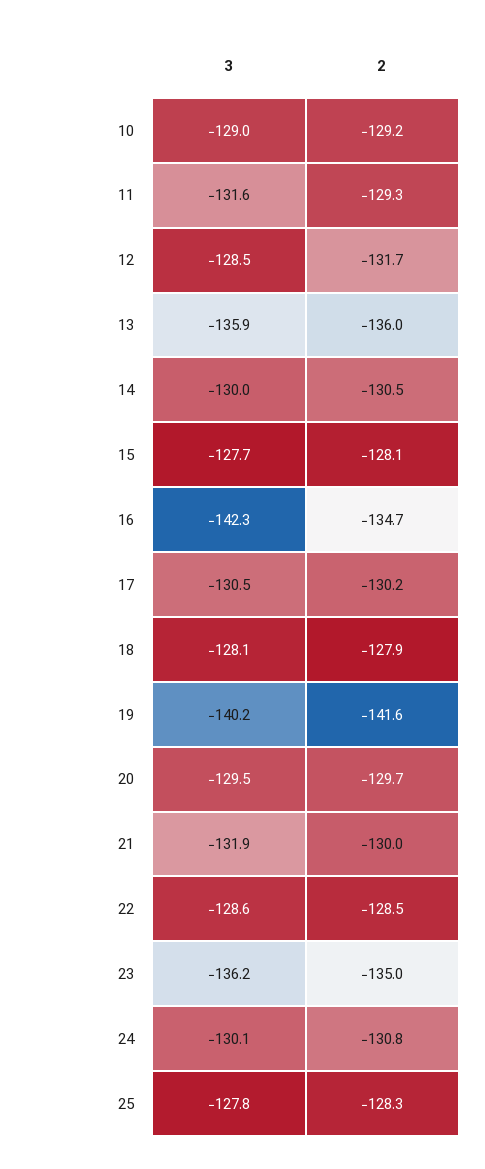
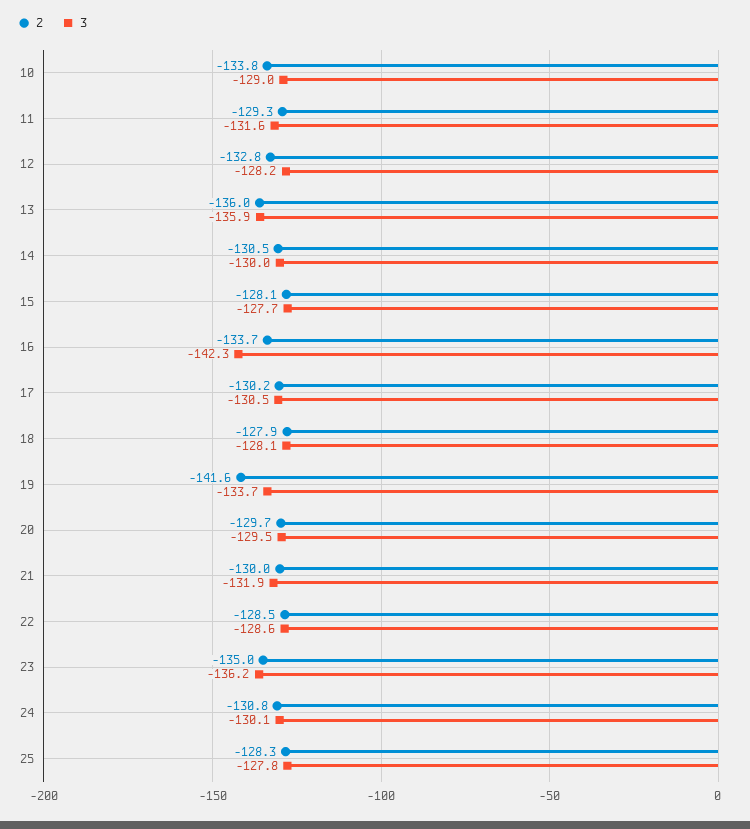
  {
    "3": {
      "10": -129,
      "11": -131.6,
-     "12": -128.5,
+     "12": -128.2,
      "13": -135.9,
      "14": -130,
      "15": -127.7,
      "16": -142.3,
      "17": -130.5,
      "18": -128.1,
-     "19": -140.2,
+     "19": -133.7,
      "20": -129.5,
      "21": -131.9,
      "22": -128.6,
      "23": -136.2,
      "24": -130.1,
      "25": -127.8
    },
    "2": {
-     "10": -129.2,
+     "10": -133.8,
      "11": -129.3,
-     "12": -131.7,
+     "12": -132.8,
      "13": -136,
      "14": -130.5,
      "15": -128.1,
-     "16": -134.7,
+     "16": -133.7,
      "17": -130.2,
      "18": -127.9,
      "19": -141.6,
      "20": -129.7,
      "21": -130,
      "22": -128.5,
      "23": -135,
      "24": -130.8,
      "25": -128.3
    }
  }

